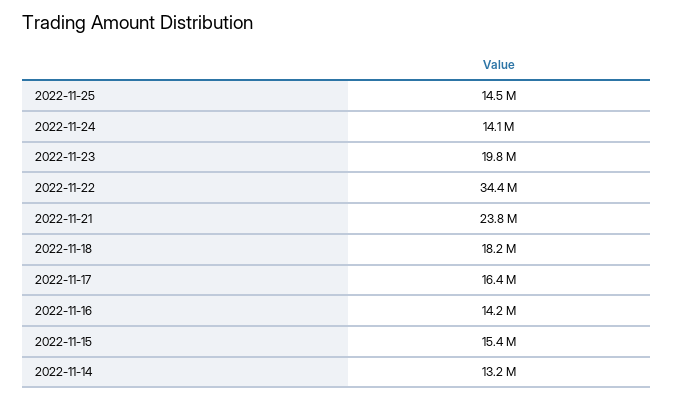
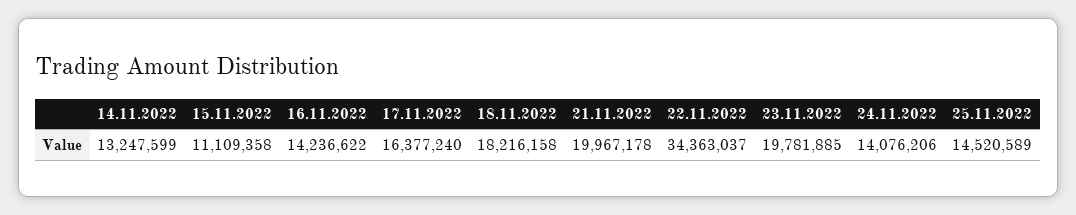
  {
    "2022-11-25": 14520589,
    "2022-11-24": 14076206,
    "2022-11-23": 19781885,
    "2022-11-22": 34363037,
-   "2022-11-21": 23800000,
+   "2022-11-21": 19967178,
    "2022-11-18": 18216158,
    "2022-11-17": 16377240,
    "2022-11-16": 14236622,
-   "2022-11-15": 15400000,
+   "2022-11-15": 11109358,
    "2022-11-14": 13247599
  }

